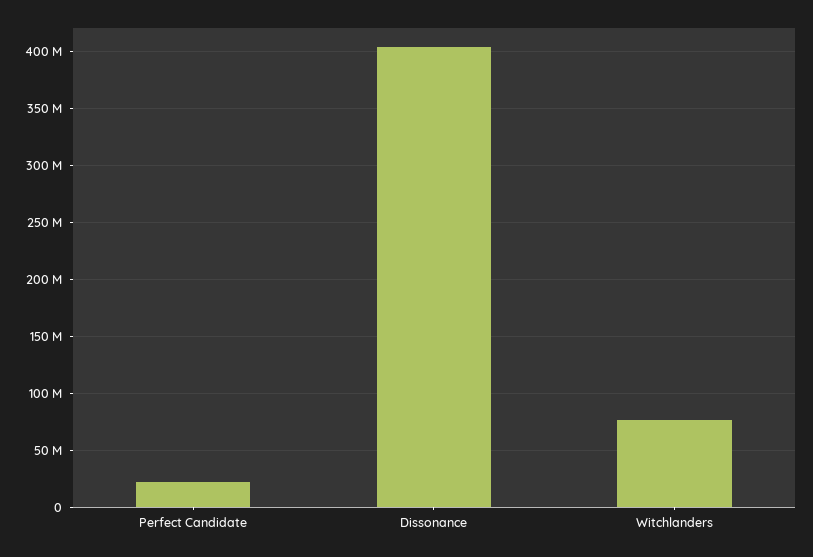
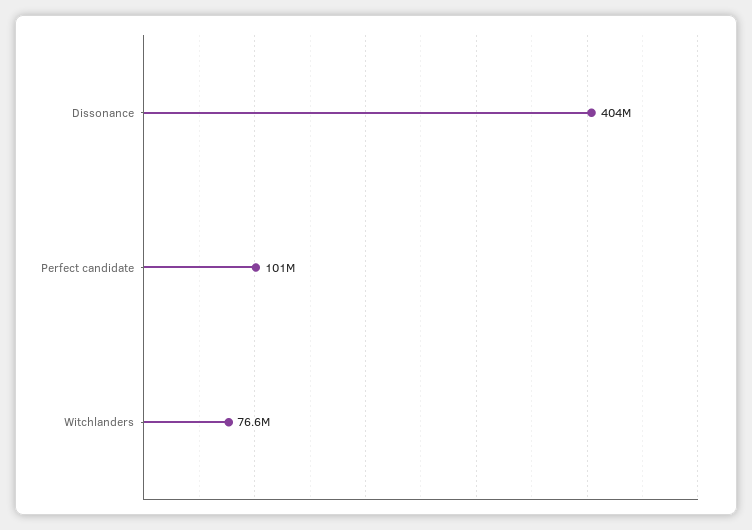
  {
-   "Perfect Candidate": 20000000,
+   "Perfect Candidate": 101000000,
    "Dissonance": 404000000,
    "Witchlanders": 76600000
  }

